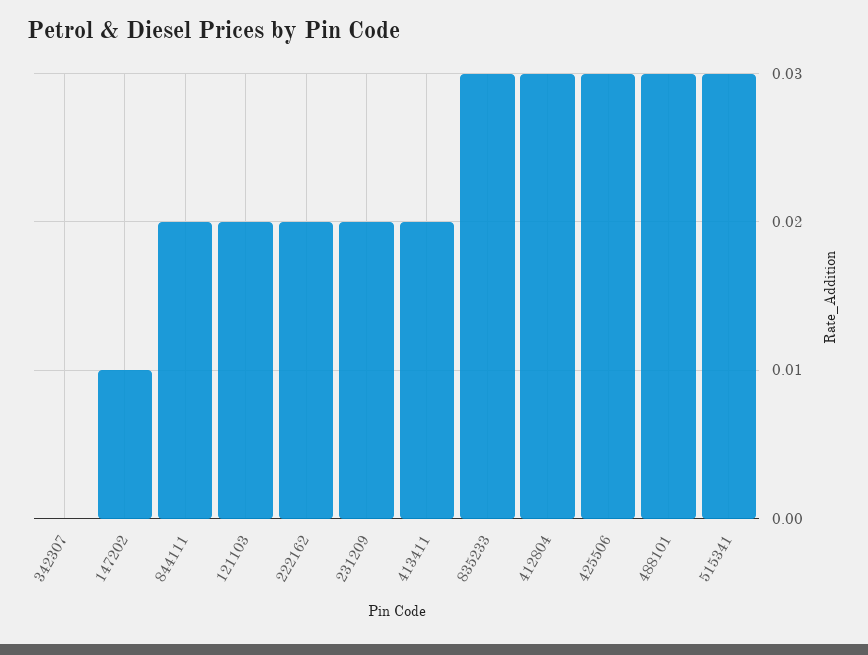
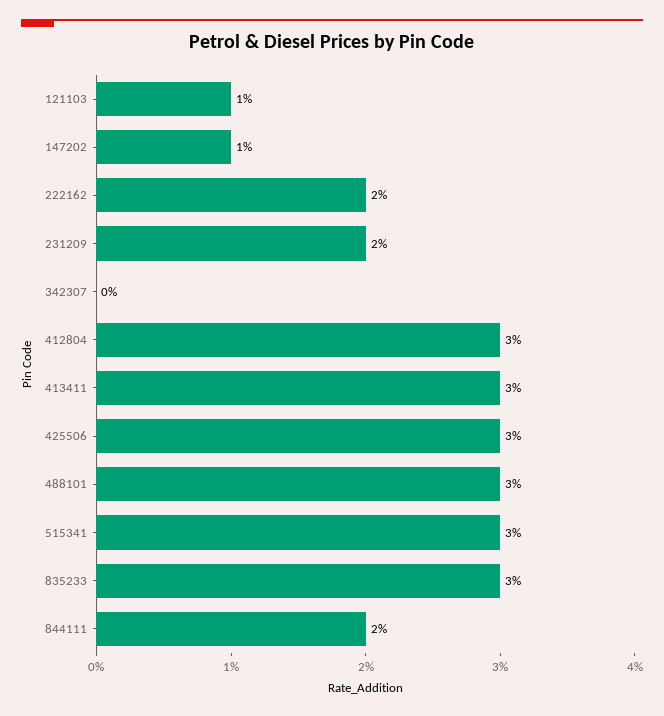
  {
    "342307": 0,
    "147202": 0.01,
    "844111": 0.02,
-   "121103": 0.02,
+   "121103": 0.01,
    "222162": 0.02,
    "231209": 0.02,
-   "413411": 0.02,
+   "413411": 0.03,
    "835233": 0.03,
    "412804": 0.03,
    "425506": 0.03,
    "488101": 0.03,
    "515341": 0.03
  }

